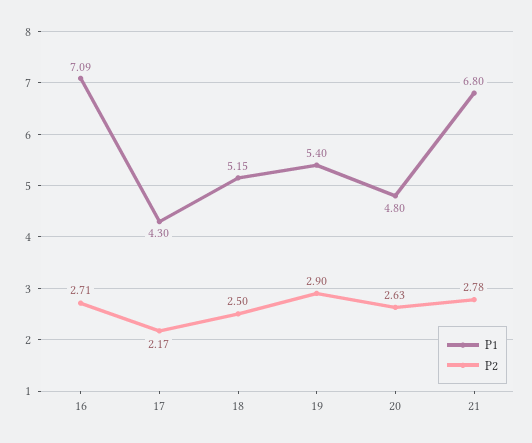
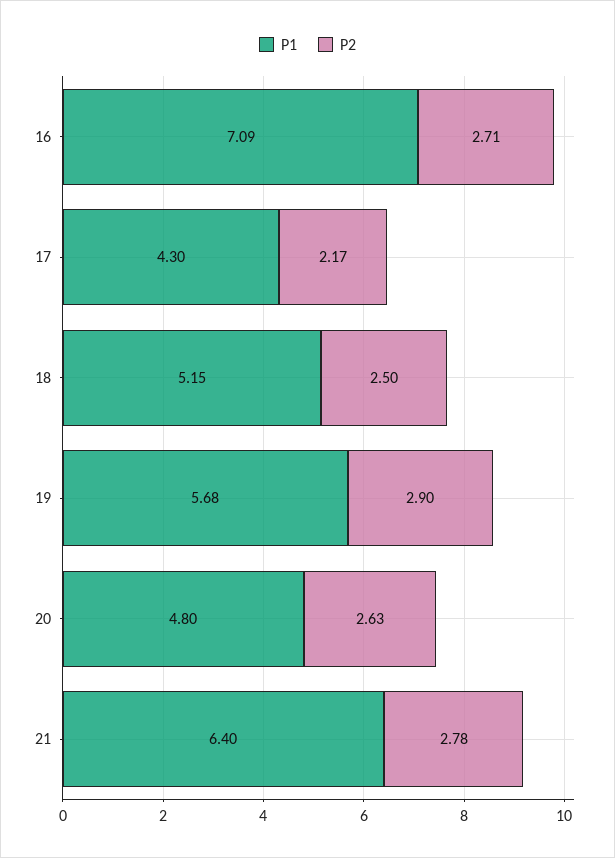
  {
    "P1": {
      "16": 7.09,
      "17": 4.3,
      "18": 5.15,
-     "19": 5.4,
+     "19": 5.68,
      "20": 4.8,
-     "21": 6.8
+     "21": 6.4
    },
    "P2": {
      "16": 2.71,
      "17": 2.17,
      "18": 2.5,
      "19": 2.9,
      "20": 2.63,
      "21": 2.78
    }
  }

